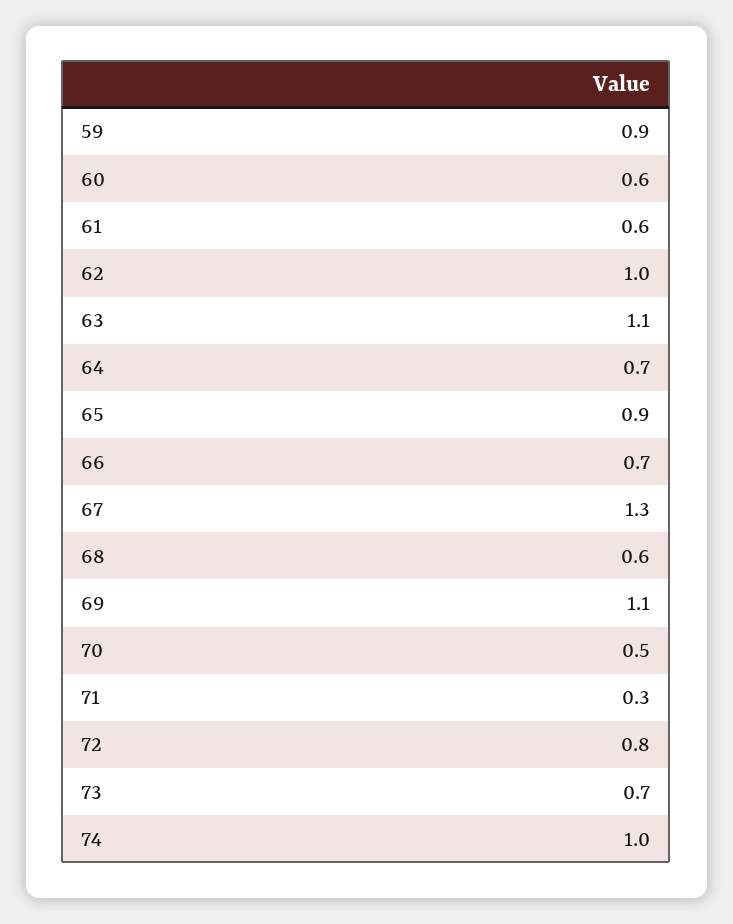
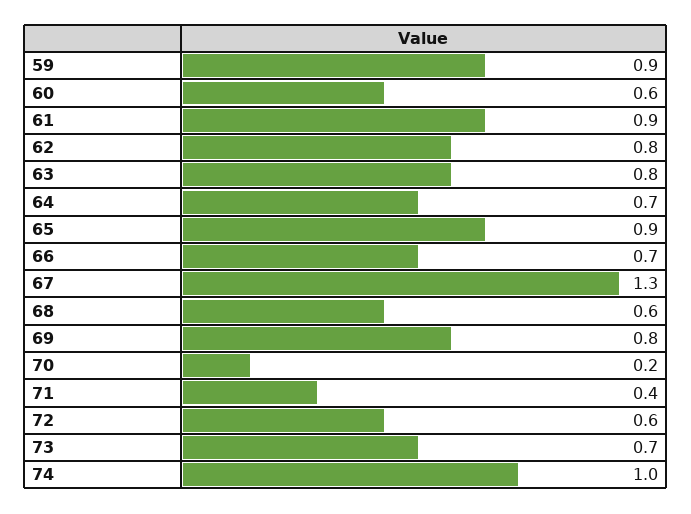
  {
    "59": 0.9,
    "60": 0.6,
-   "61": 0.6,
+   "61": 0.9,
-   "62": 1,
+   "62": 0.8,
-   "63": 1.1,
+   "63": 0.8,
    "64": 0.7,
    "65": 0.9,
    "66": 0.7,
    "67": 1.3,
    "68": 0.6,
-   "69": 1.1,
+   "69": 0.8,
-   "70": 0.5,
+   "70": 0.2,
-   "71": 0.3,
+   "71": 0.4,
-   "72": 0.8,
+   "72": 0.6,
    "73": 0.7,
    "74": 1
  }

